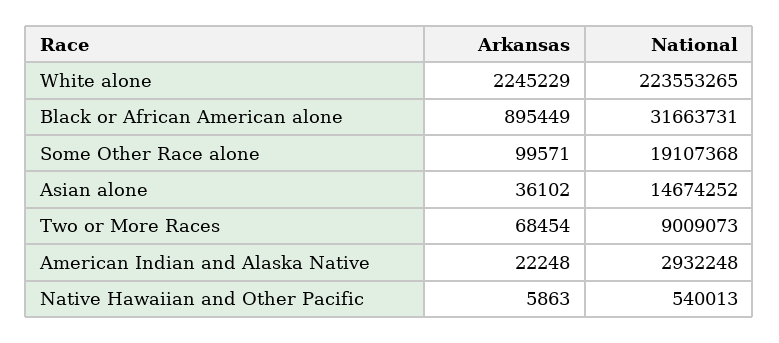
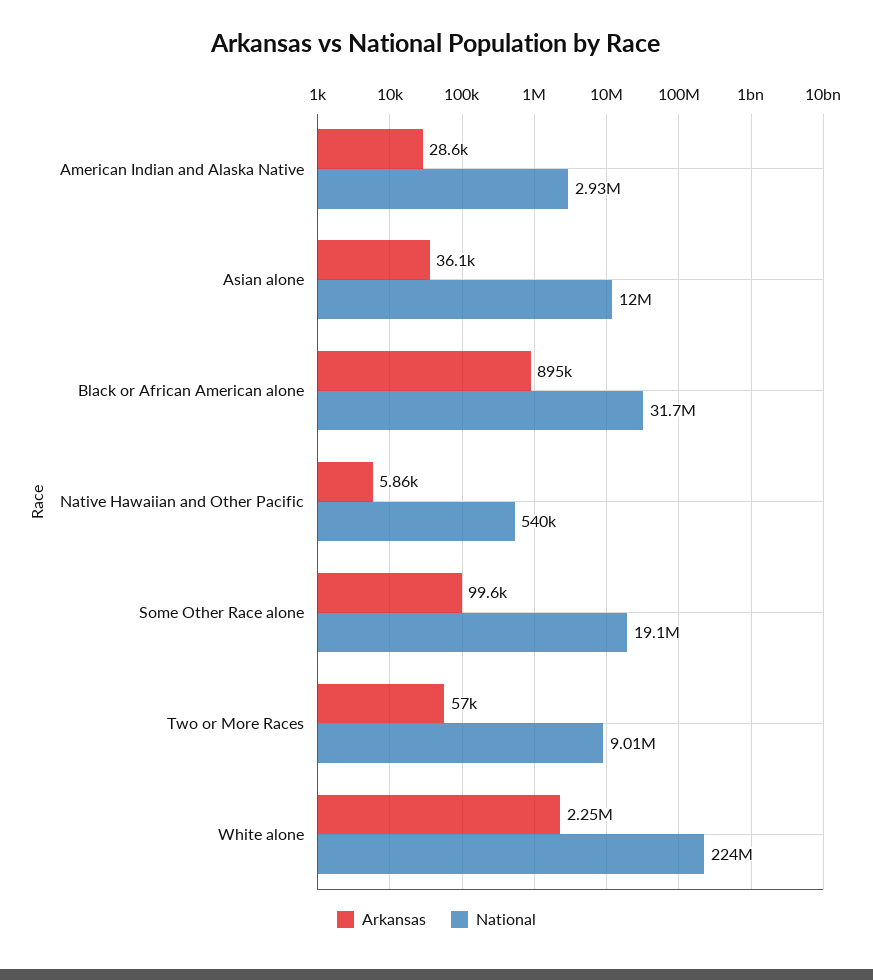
  {
    "Arkansas": {
      "White alone": 2245229,
      "Black or African American alone": 895449,
      "Some Other Race alone": 99571,
      "Asian alone": 36102,
-     "Two or More Races": 68454,
+     "Two or More Races": 57000,
-     "American Indian and Alaska Native": 22248,
+     "American Indian and Alaska Native": 28600,
      "Native Hawaiian and Other Pacific": 5863
    },
    "National": {
      "White alone": 223553265,
      "Black or African American alone": 31663731,
      "Some Other Race alone": 19107368,
-     "Asian alone": 14674252,
+     "Asian alone": 12000000,
      "Two or More Races": 9009073,
      "American Indian and Alaska Native": 2932248,
      "Native Hawaiian and Other Pacific": 540013
    }
  }

